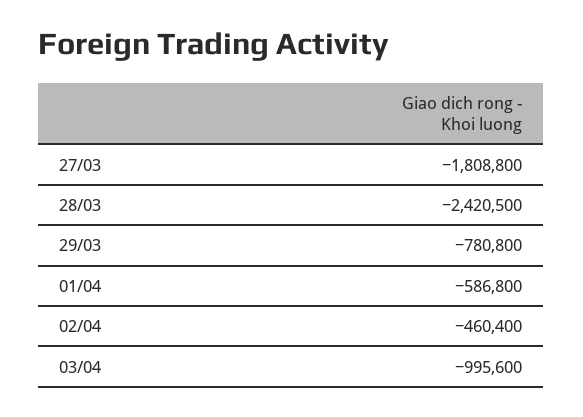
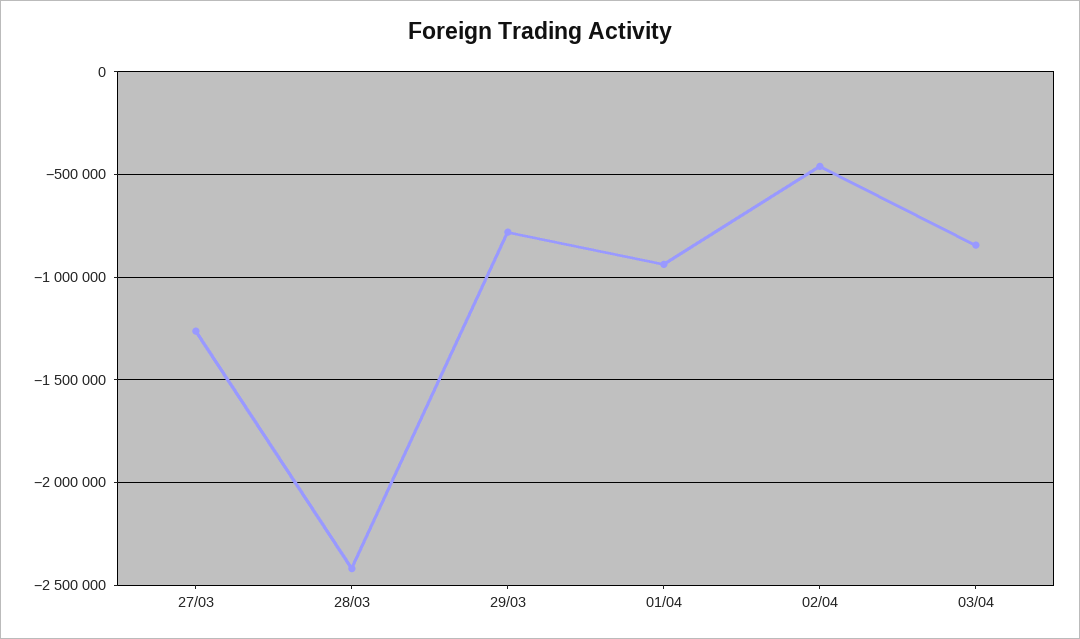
  {
-   "27/03": -1808800,
+   "27/03": -1250000,
    "28/03": -2420500,
    "29/03": -780800,
-   "01/04": -586800,
+   "01/04": -950000,
    "02/04": -460400,
-   "03/04": -995600
+   "03/04": -850000
  }

